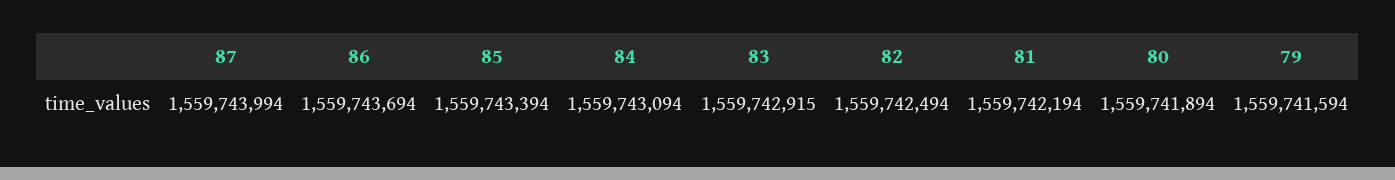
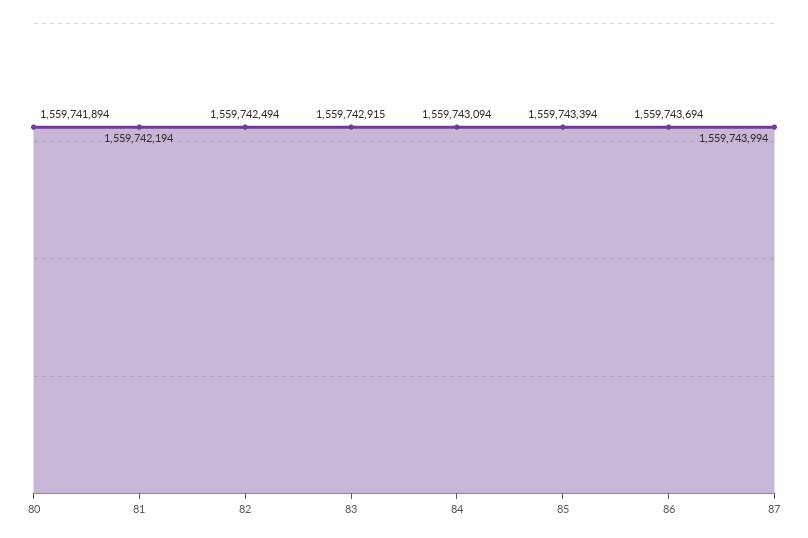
  {
    "87": 1559743994,
    "86": 1559743694,
    "85": 1559743394,
    "84": 1559743094,
    "83": 1559742915,
    "82": 1559742494,
    "81": 1559742194,
-   "80": 1559741894,
+   "80": 1559741894
-   "79": 1559741594
  }

